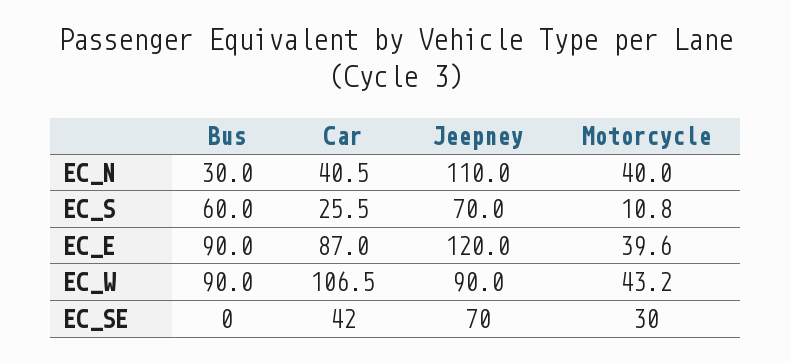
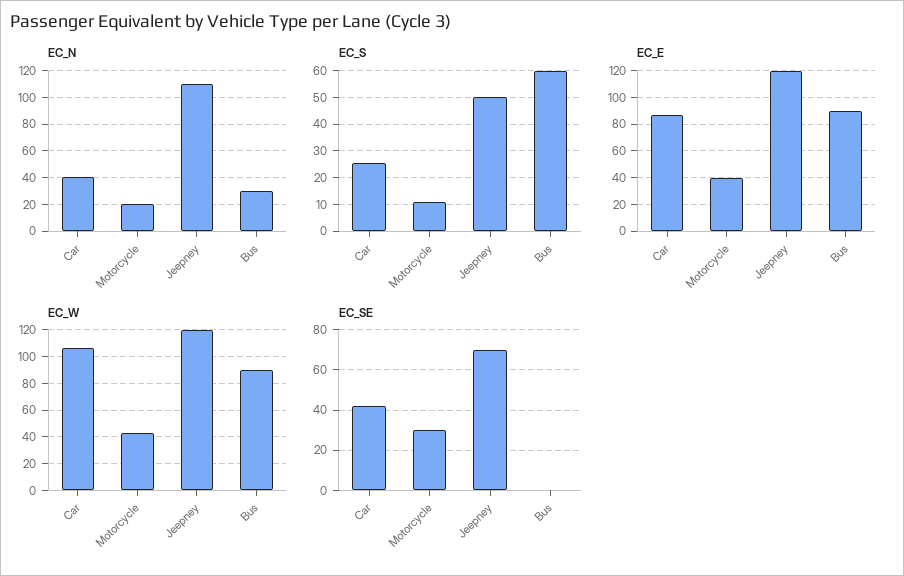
  {
    "EC_N": {
      "Bus": 30,
      "Car": 40.5,
      "Jeepney": 110,
-     "Motorcycle": 40
+     "Motorcycle": 20
    },
    "EC_S": {
      "Bus": 60,
      "Car": 25.5,
-     "Jeepney": 70,
+     "Jeepney": 50,
      "Motorcycle": 10.8
    },
    "EC_E": {
      "Bus": 90,
      "Car": 87,
      "Jeepney": 120,
      "Motorcycle": 39.6
    },
    "EC_W": {
      "Bus": 90,
      "Car": 106.5,
-     "Jeepney": 90,
+     "Jeepney": 120,
      "Motorcycle": 43.2
    },
    "EC_SE": {
      "Bus": 0,
      "Car": 42,
      "Jeepney": 70,
      "Motorcycle": 30
    }
  }

